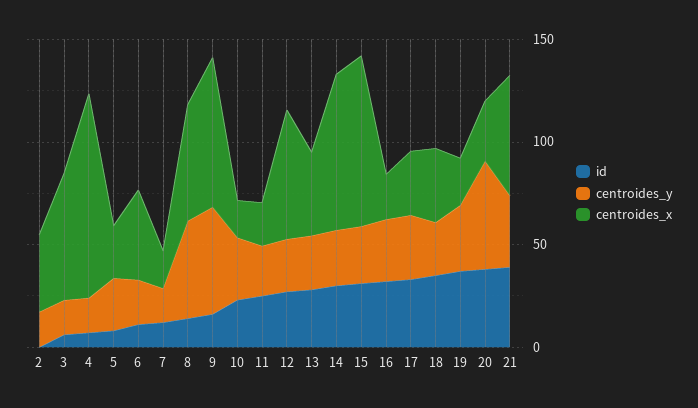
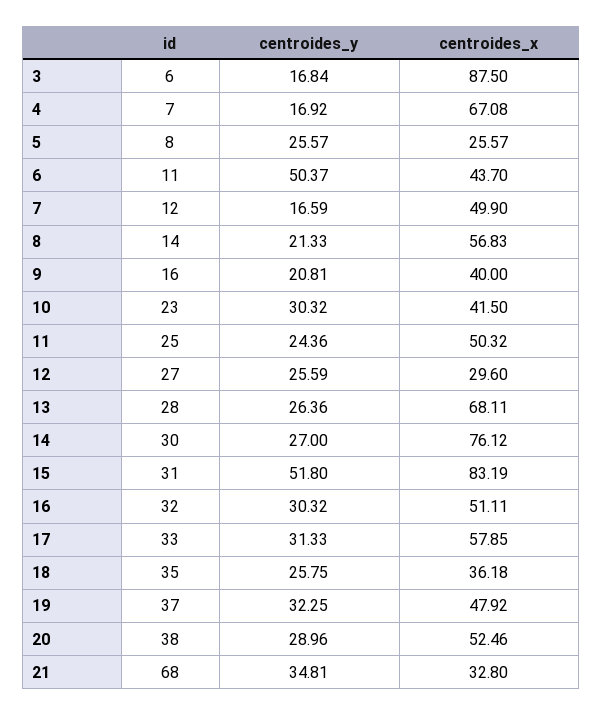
  {
    "id": {
-     "2": 0,
      "3": 6,
      "4": 7,
      "5": 8,
      "6": 11,
      "7": 12,
      "8": 14,
      "9": 16,
      "10": 23,
      "11": 25,
      "12": 27,
      "13": 28,
      "14": 30,
      "15": 31,
      "16": 32,
      "17": 33,
      "18": 35,
      "19": 37,
      "20": 38,
-     "21": 40
+     "21": 68
    },
    "centroides_y": {
-     "2": 20,
      "3": 16.84,
      "4": 16.92,
      "5": 25.57,
-     "6": 20,
+     "6": 50.37,
      "7": 16.59,
-     "8": 50,
+     "8": 21.33,
-     "9": 50,
+     "9": 20.81,
      "10": 30.32,
      "11": 24.36,
      "12": 25.59,
      "13": 26.36,
      "14": 27,
-     "15": 30,
+     "15": 51.8,
      "16": 30.32,
      "17": 31.33,
      "18": 25.75,
      "19": 32.25,
-     "20": 50,
+     "20": 28.96,
      "21": 34.81
    },
    "centroides_x": {
-     "2": 40,
-     "3": 60,
+     "3": 87.5,
-     "4": 100,
+     "4": 67.08,
      "5": 25.57,
      "6": 43.7,
-     "7": 20,
+     "7": 49.9,
      "8": 56.83,
-     "9": 70,
+     "9": 40,
-     "10": 20,
+     "10": 41.5,
-     "11": 20,
+     "11": 50.32,
-     "12": 60,
+     "12": 29.6,
-     "13": 40,
+     "13": 68.11,
      "14": 76.12,
      "15": 83.19,
-     "16": 20,
+     "16": 51.11,
-     "17": 30,
+     "17": 57.85,
      "18": 36.18,
-     "19": 20,
+     "19": 47.92,
-     "20": 30,
+     "20": 52.46,
-     "21": 60
+     "21": 32.8
    }
  }

